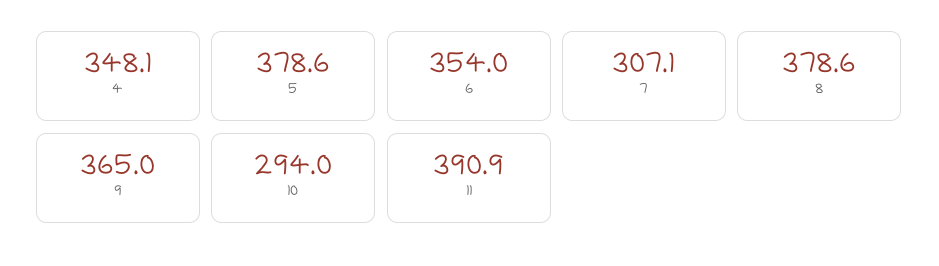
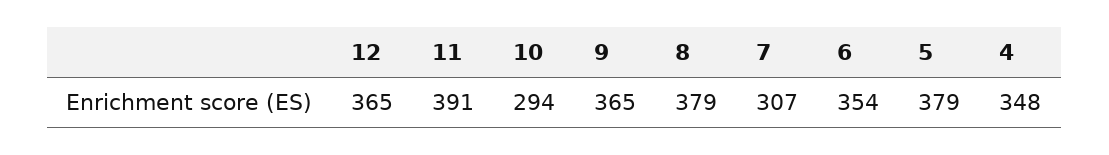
  {
    "4": 348.1,
    "5": 378.6,
    "6": 354,
    "7": 307.1,
    "8": 378.6,
    "9": 365,
    "10": 294,
-   "11": 390.9
+   "11": 390.9,
+   "12": 365
  }

